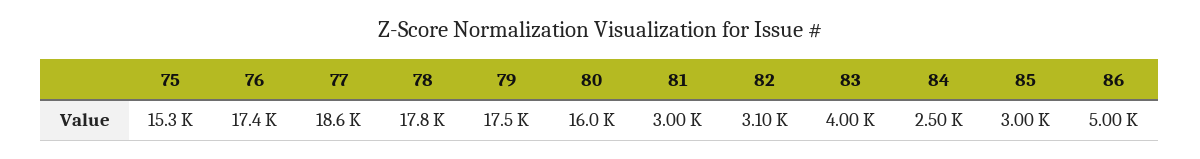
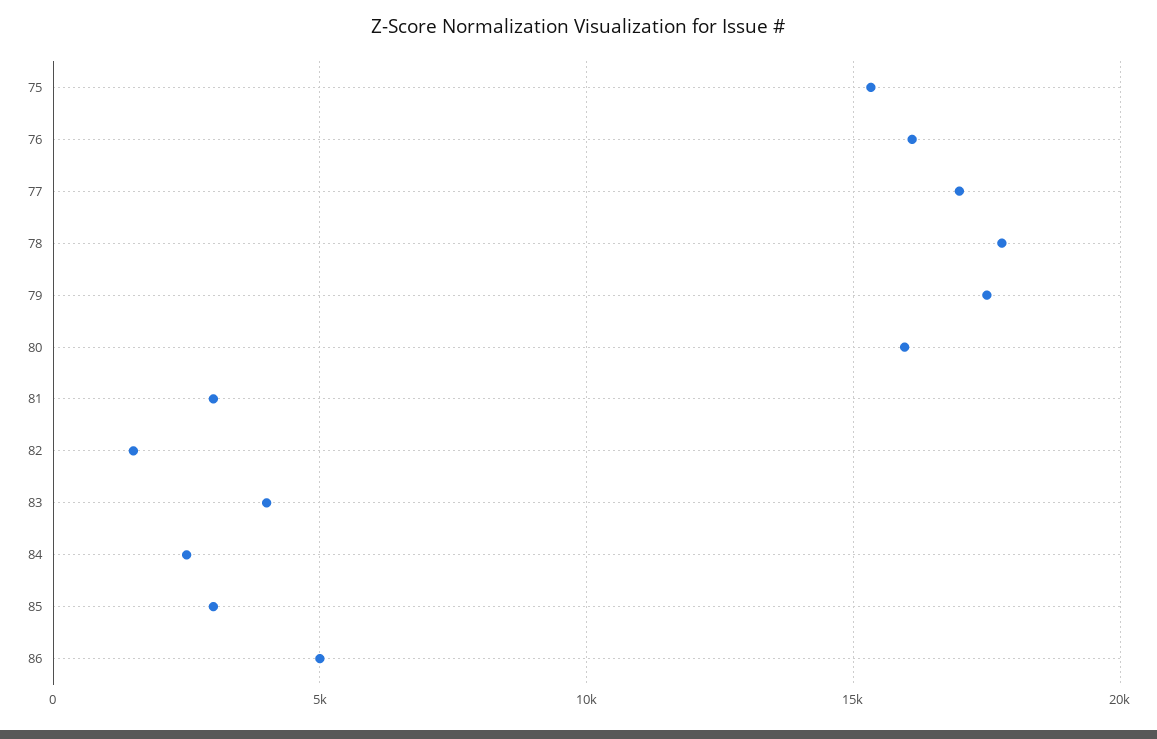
  {
    "75": 15300,
-   "76": 17400,
+   "76": 16000,
-   "77": 18600,
+   "77": 17000,
    "78": 17800,
    "79": 17500,
    "80": 16000,
    "81": 3000,
-   "82": 3100,
+   "82": 1500,
    "83": 4000,
    "84": 2500,
    "85": 3000,
    "86": 5000
  }

